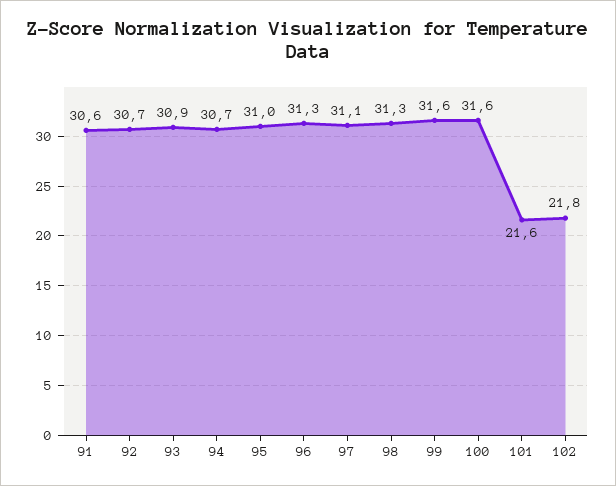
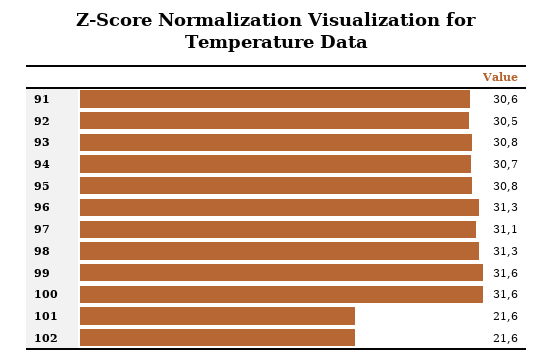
  {
    "91": 30.6,
-   "92": 30.7,
+   "92": 30.5,
-   "93": 30.9,
+   "93": 30.8,
    "94": 30.7,
-   "95": 31,
+   "95": 30.8,
    "96": 31.3,
    "97": 31.1,
    "98": 31.3,
    "99": 31.6,
    "100": 31.6,
    "101": 21.6,
-   "102": 21.8
+   "102": 21.6
  }

